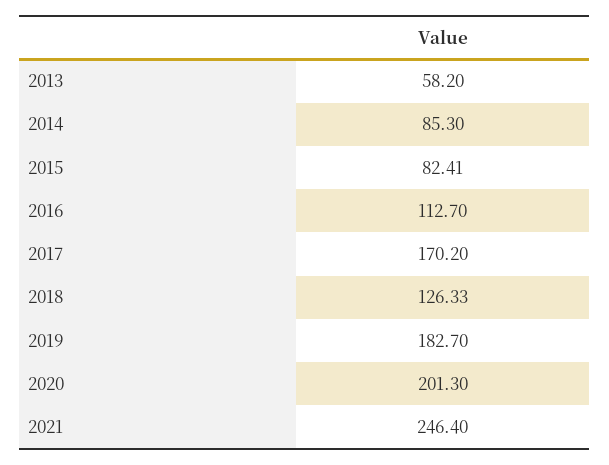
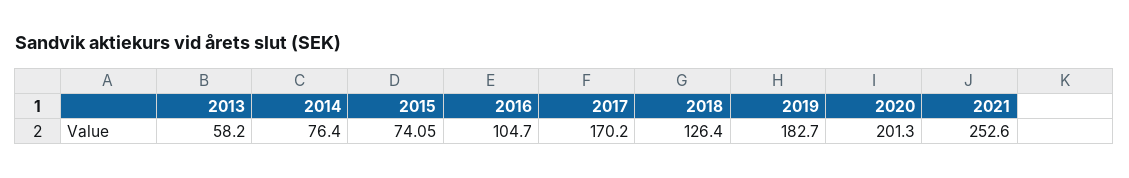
  {
    "2013": 58.2,
-   "2014": 85.3,
+   "2014": 76.4,
-   "2015": 82.41,
+   "2015": 74.05,
-   "2016": 112.7,
+   "2016": 104.7,
    "2017": 170.2,
-   "2018": 126.33,
+   "2018": 126.4,
    "2019": 182.7,
    "2020": 201.3,
-   "2021": 246.4
+   "2021": 252.6
  }

